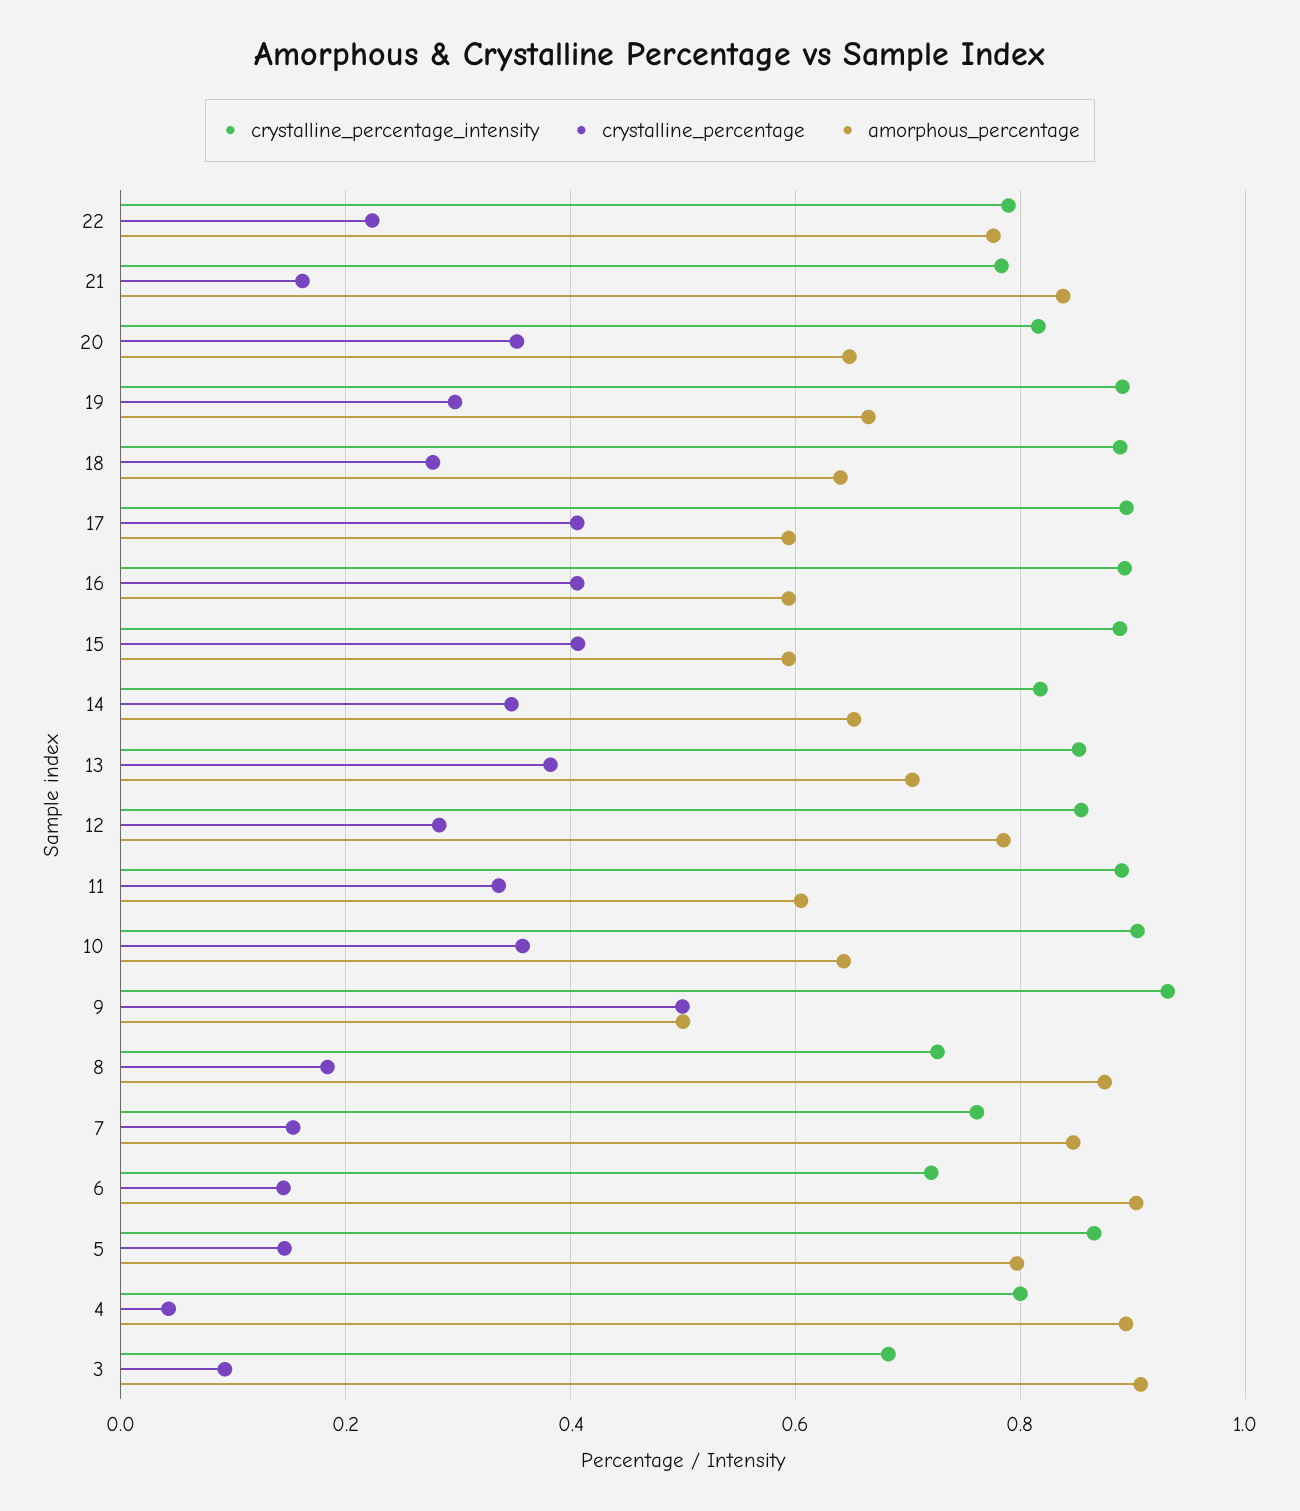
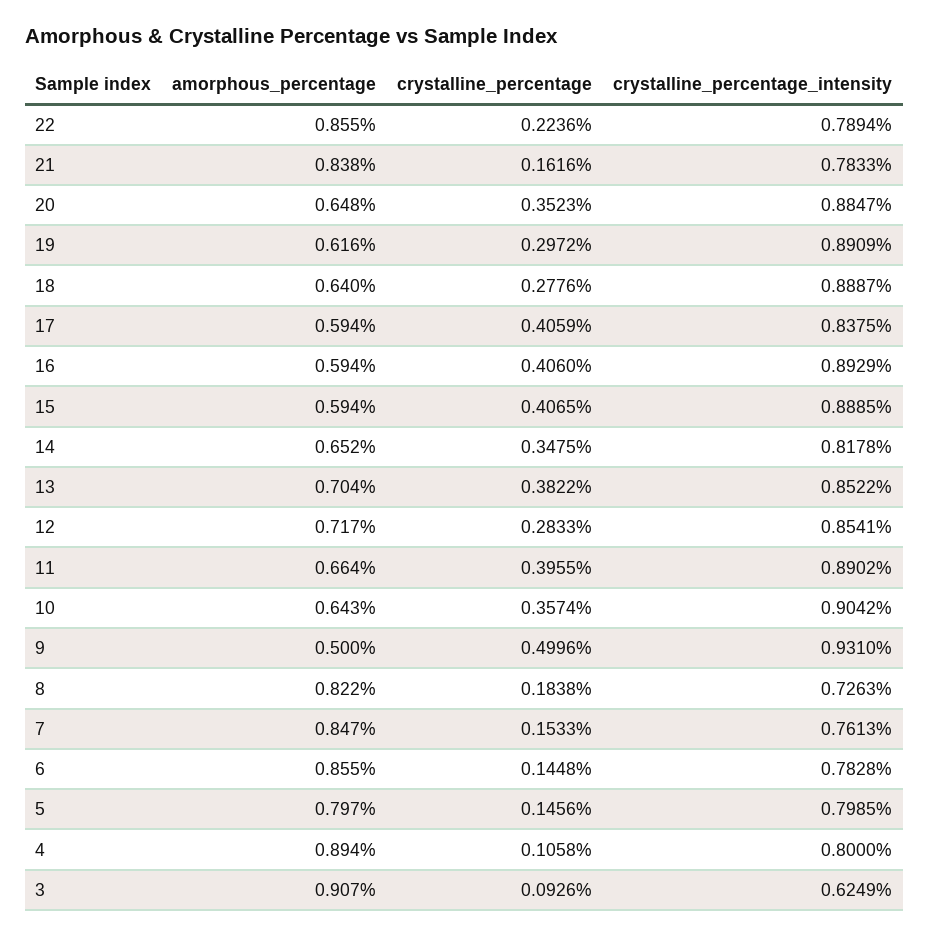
  {
    "crystalline_percentage_intensity": {
      "22": 0.7894,
      "21": 0.7833,
-     "20": 0.82,
+     "20": 0.8847,
      "19": 0.8909,
      "18": 0.8887,
-     "17": 0.9,
+     "17": 0.8375,
      "16": 0.8929,
      "15": 0.8885,
      "14": 0.8178,
      "13": 0.8522,
      "12": 0.8541,
      "11": 0.8902,
      "10": 0.9042,
      "9": 0.931,
      "8": 0.7263,
      "7": 0.7613,
-     "6": 0.72,
+     "6": 0.7828,
-     "5": 0.86,
+     "5": 0.7985,
      "4": 0.8,
-     "3": 0.68
+     "3": 0.6249
    },
    "crystalline_percentage": {
      "22": 0.2236,
      "21": 0.1616,
      "20": 0.3523,
      "19": 0.2972,
      "18": 0.2776,
      "17": 0.4059,
      "16": 0.406,
      "15": 0.4065,
      "14": 0.3475,
      "13": 0.3822,
      "12": 0.2833,
-     "11": 0.34,
+     "11": 0.3955,
      "10": 0.3574,
      "9": 0.4996,
      "8": 0.1838,
      "7": 0.1533,
      "6": 0.1448,
      "5": 0.1456,
-     "4": 0.04,
+     "4": 0.1058,
      "3": 0.0926
    },
    "amorphous_percentage": {
-     "22": 0.78,
+     "22": 0.855,
      "21": 0.838,
      "20": 0.648,
-     "19": 0.66,
+     "19": 0.616,
      "18": 0.64,
      "17": 0.594,
      "16": 0.594,
      "15": 0.594,
      "14": 0.652,
      "13": 0.704,
-     "12": 0.78,
+     "12": 0.717,
-     "11": 0.6,
+     "11": 0.664,
      "10": 0.643,
      "9": 0.5,
-     "8": 0.88,
+     "8": 0.822,
      "7": 0.847,
-     "6": 0.9,
+     "6": 0.855,
      "5": 0.797,
      "4": 0.894,
      "3": 0.907
    }
  }

